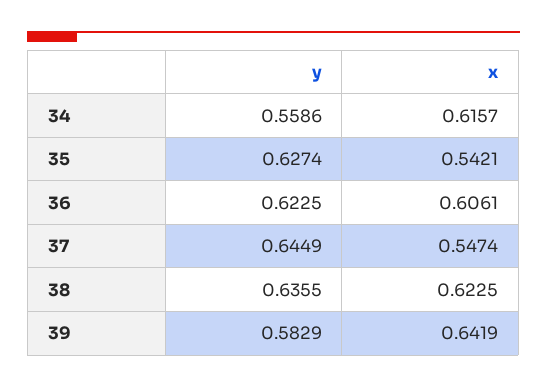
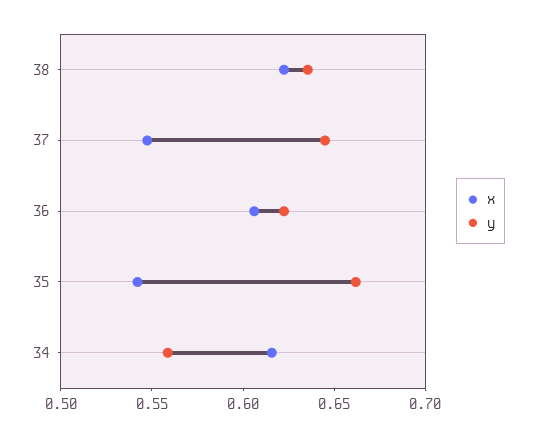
  {
    "y": {
      "34": 0.5586,
-     "35": 0.6274,
+     "35": 0.66,
      "36": 0.6225,
      "37": 0.6449,
-     "38": 0.6355,
+     "38": 0.6355
-     "39": 0.5829
    },
    "x": {
      "34": 0.6157,
      "35": 0.5421,
      "36": 0.6061,
      "37": 0.5474,
-     "38": 0.6225,
+     "38": 0.6225
-     "39": 0.6419
    }
  }

